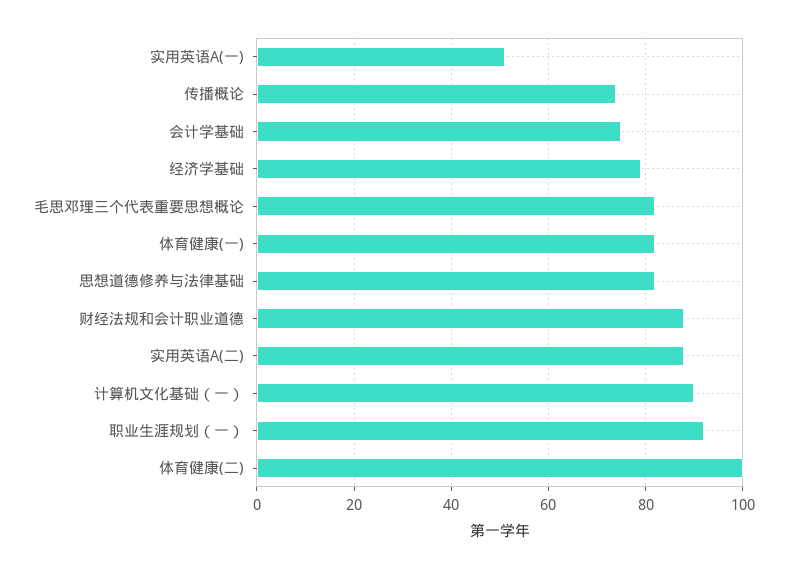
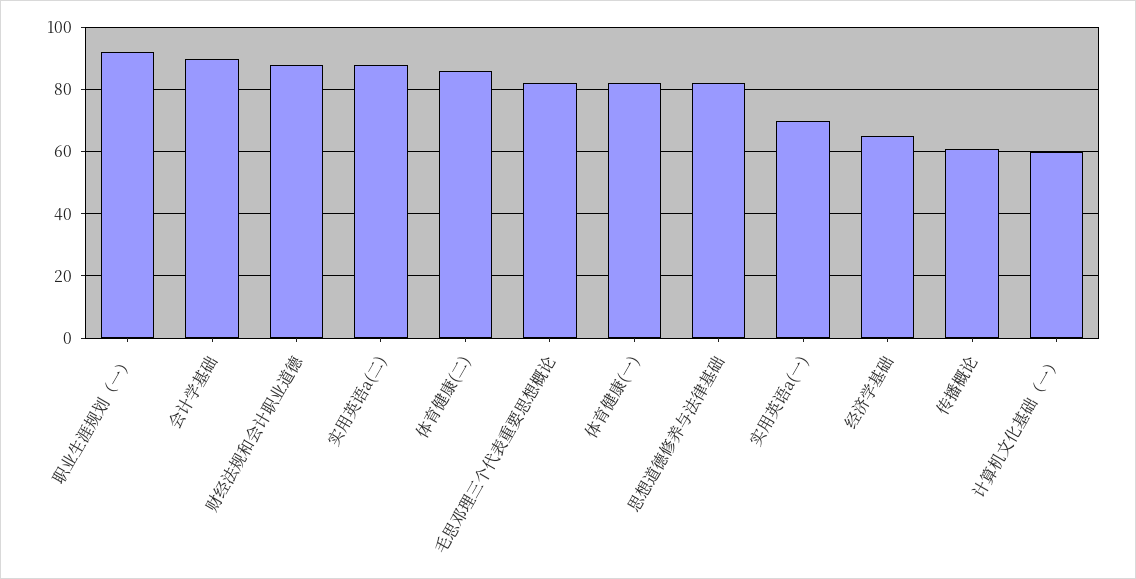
  {
-   "实用英语A(一)": 50,
+   "实用英语A(一)": 70,
-   "传播概论": 75,
+   "传播概论": 60,
-   "会计学基础": 75,
+   "会计学基础": 90,
-   "经济学基础": 80,
+   "经济学基础": 65,
    "毛思邓理三个代表重要思想概论": 80,
    "体育健康(一)": 80,
    "思想道德修养与法律基础": 80,
    "财经法规和会计职业道德": 90,
    "实用英语A(二)": 90,
-   "计算机文化基础（一）": 90,
+   "计算机文化基础（一）": 60,
    "职业生涯规划（一）": 90,
-   "体育健康(二)": 100
+   "体育健康(二)": 85
  }

